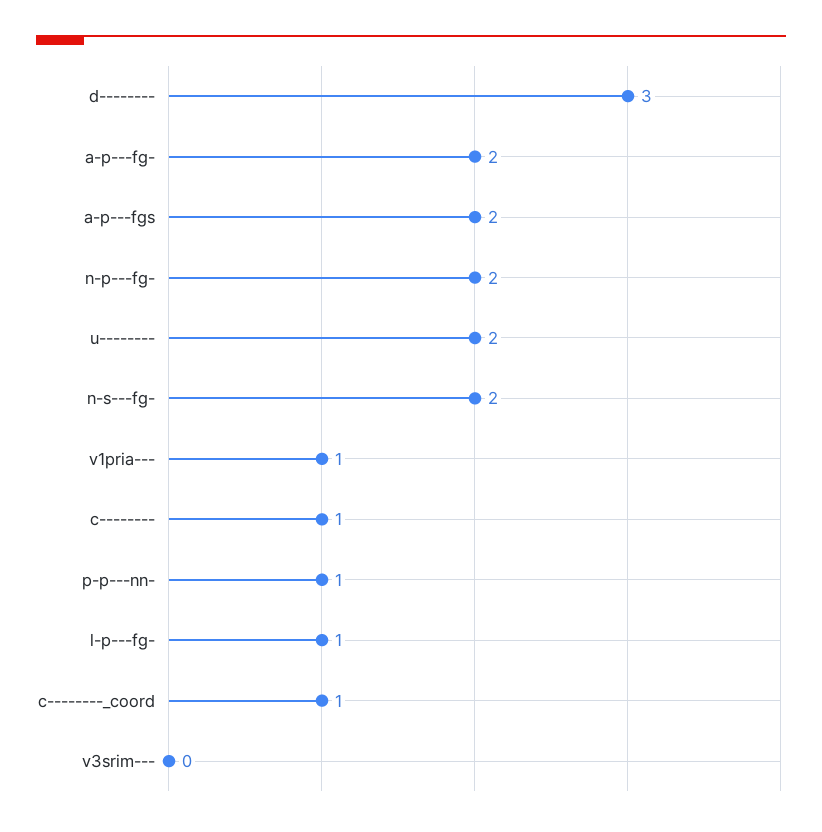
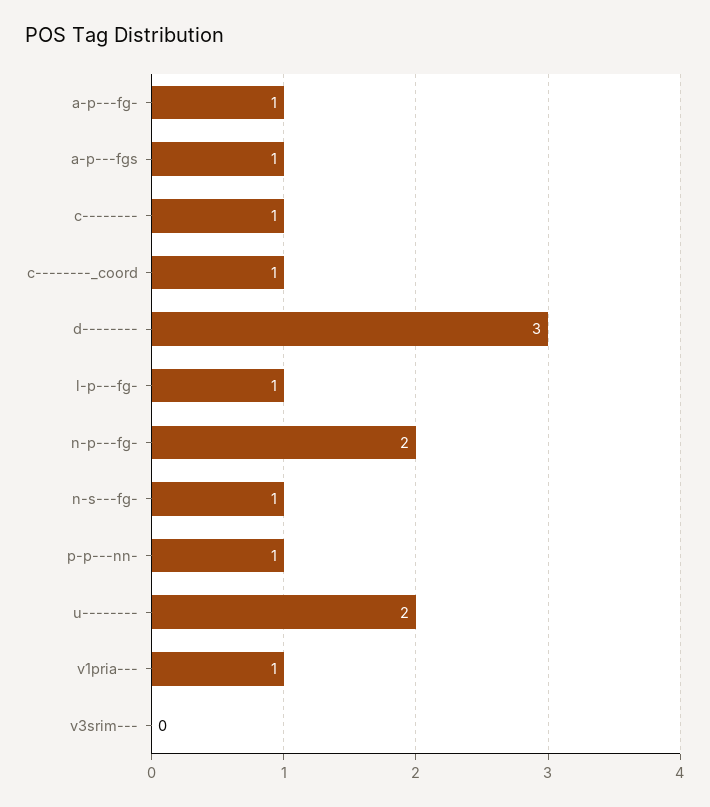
  {
    "d--------": 3,
-   "a-p---fg-": 2,
+   "a-p---fg-": 1,
-   "a-p---fgs": 2,
+   "a-p---fgs": 1,
    "n-p---fg-": 2,
    "u--------": 2,
-   "n-s---fg-": 2,
+   "n-s---fg-": 1,
    "v1pria---": 1,
    "c--------": 1,
    "p-p---nn-": 1,
    "l-p---fg-": 1,
    "c--------_coord": 1,
    "v3srim---": 0
  }

